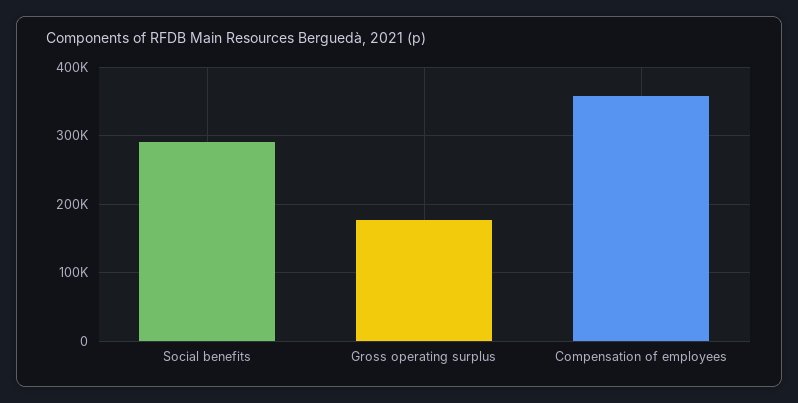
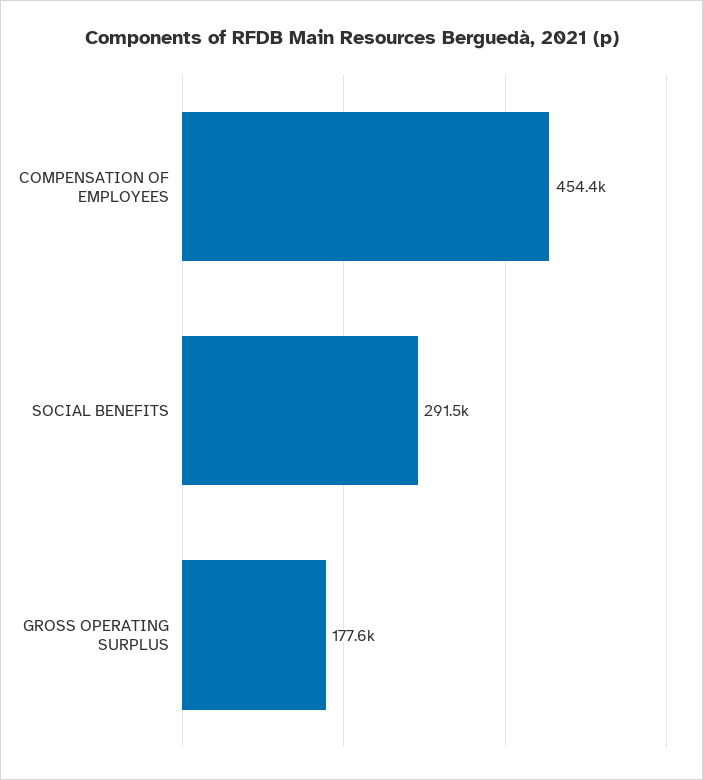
  {
    "Social benefits": 291500,
    "Gross operating surplus": 177600,
-   "Compensation of employees": 360000
+   "Compensation of employees": 454400
  }

